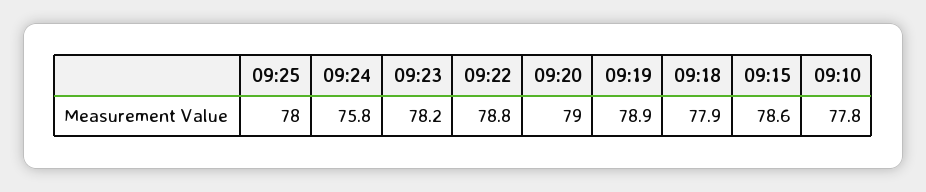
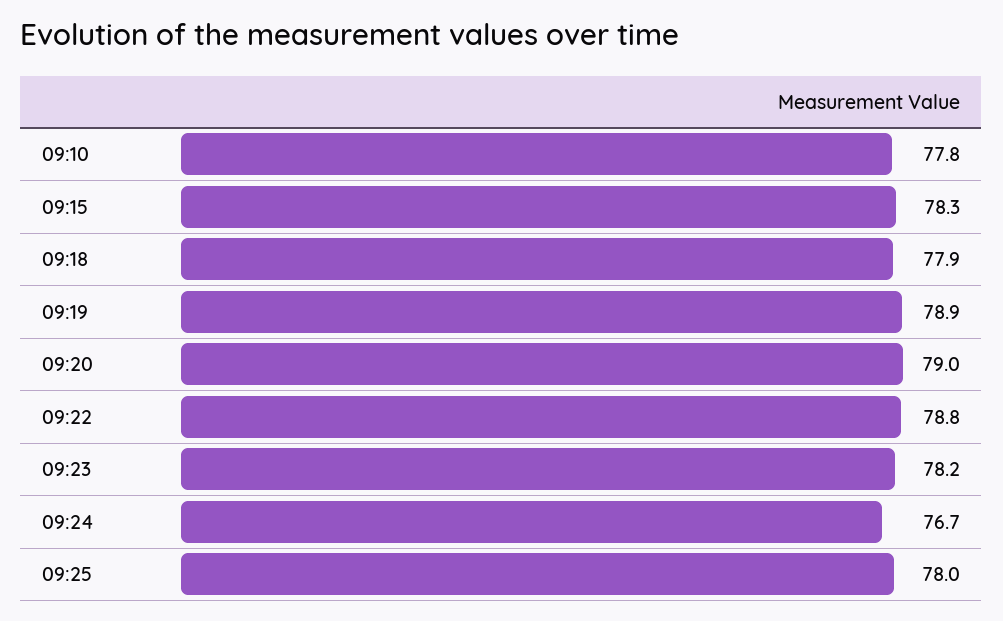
  {
    "09:25": 78,
-   "09:24": 75.8,
+   "09:24": 76.7,
    "09:23": 78.2,
    "09:22": 78.8,
    "09:20": 79,
    "09:19": 78.9,
    "09:18": 77.9,
-   "09:15": 78.6,
+   "09:15": 78.3,
    "09:10": 77.8
  }

